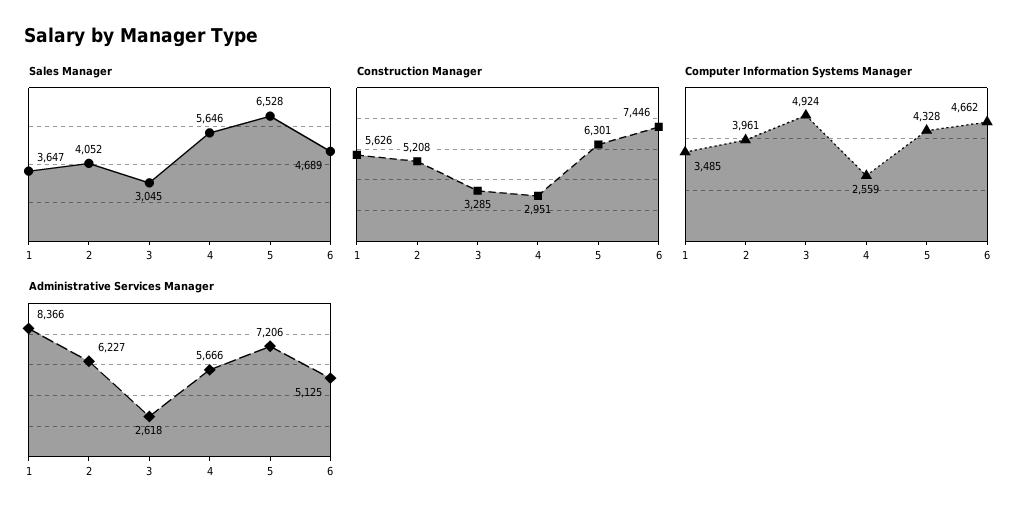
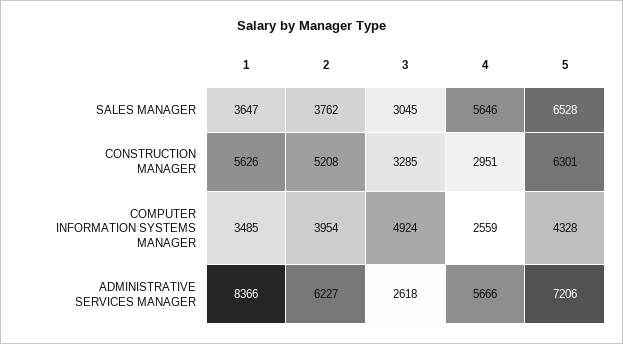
  {
    "Sales Manager": {
      "1": 3647,
-     "2": 4052,
+     "2": 3762,
      "3": 3045,
      "4": 5646,
-     "5": 6528,
+     "5": 6528
-     "6": 4689
    },
    "Construction Manager": {
      "1": 5626,
      "2": 5208,
      "3": 3285,
      "4": 2951,
-     "5": 6301,
+     "5": 6301
-     "6": 7446
    },
    "Computer Information Systems Manager": {
      "1": 3485,
-     "2": 3961,
+     "2": 3954,
      "3": 4924,
      "4": 2559,
-     "5": 4328,
+     "5": 4328
-     "6": 4662
    },
    "Administrative Services Manager": {
      "1": 8366,
      "2": 6227,
      "3": 2618,
      "4": 5666,
-     "5": 7206,
+     "5": 7206
-     "6": 5125
    }
  }

